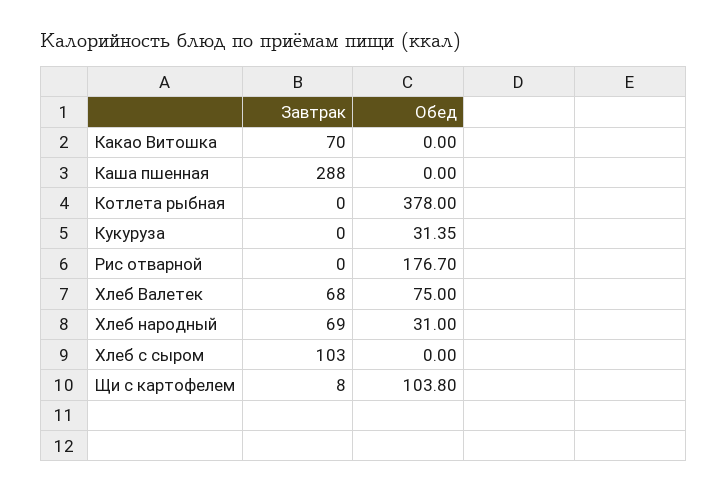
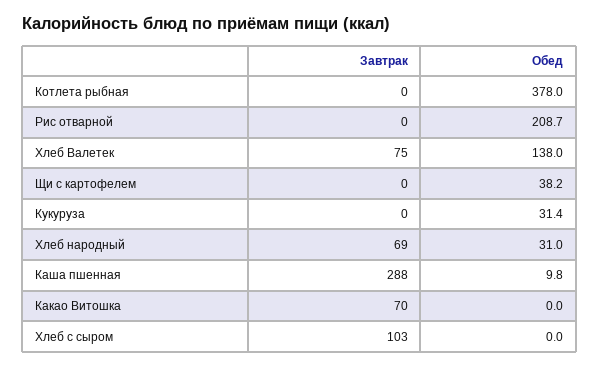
  {
    "Завтрак": {
      "Какао Витошка": 70,
      "Каша пшенная": 288,
      "Котлета рыбная": 0,
      "Кукуруза": 0,
      "Рис отварной": 0,
-     "Хлеб Валетек": 68,
+     "Хлеб Валетек": 75,
      "Хлеб народный": 69,
      "Хлеб с сыром": 103,
-     "Щи с картофелем": 8
+     "Щи с картофелем": 0
    },
    "Обед": {
      "Какао Витошка": 0,
-     "Каша пшенная": 0,
+     "Каша пшенная": 9.8,
      "Котлета рыбная": 378,
      "Кукуруза": 31.35,
-     "Рис отварной": 176.7,
+     "Рис отварной": 208.7,
-     "Хлеб Валетек": 75,
+     "Хлеб Валетек": 138,
      "Хлеб народный": 31,
      "Хлеб с сыром": 0,
-     "Щи с картофелем": 103.8
+     "Щи с картофелем": 38.2
    }
  }

